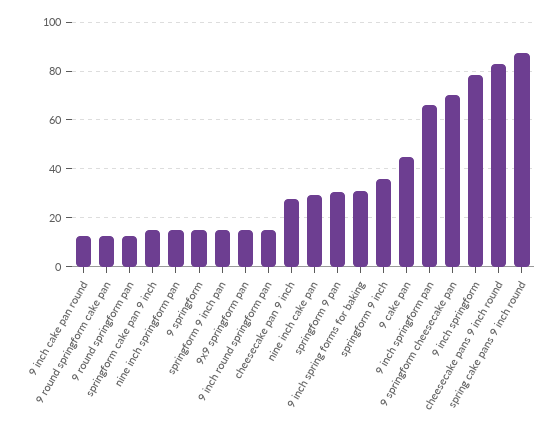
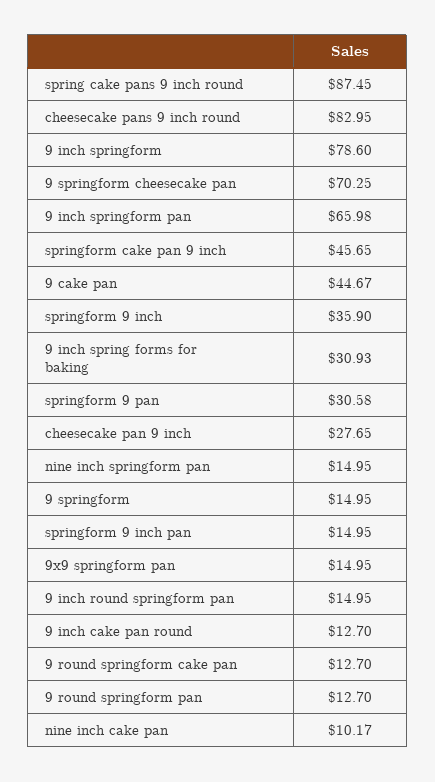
  {
    "9 inch cake pan round": 12.7,
    "9 round springform cake pan": 12.7,
    "9 round springform pan": 12.7,
-   "springform cake pan 9 inch": 15,
+   "springform cake pan 9 inch": 45.65,
    "nine inch springform pan": 14.95,
    "9 springform": 14.95,
    "springform 9 inch pan": 14.95,
    "9x9 springform pan": 14.95,
    "9 inch round springform pan": 14.95,
    "cheesecake pan 9 inch": 27.65,
-   "nine inch cake pan": 30,
+   "nine inch cake pan": 10.17,
    "springform 9 pan": 30.58,
    "9 inch spring forms for baking": 30.93,
    "springform 9 inch": 35.9,
    "9 cake pan": 44.67,
    "9 inch springform pan": 65.98,
    "9 springform cheesecake pan": 70.25,
    "9 inch springform": 78.6,
    "cheesecake pans 9 inch round": 82.95,
    "spring cake pans 9 inch round": 87.45
  }

